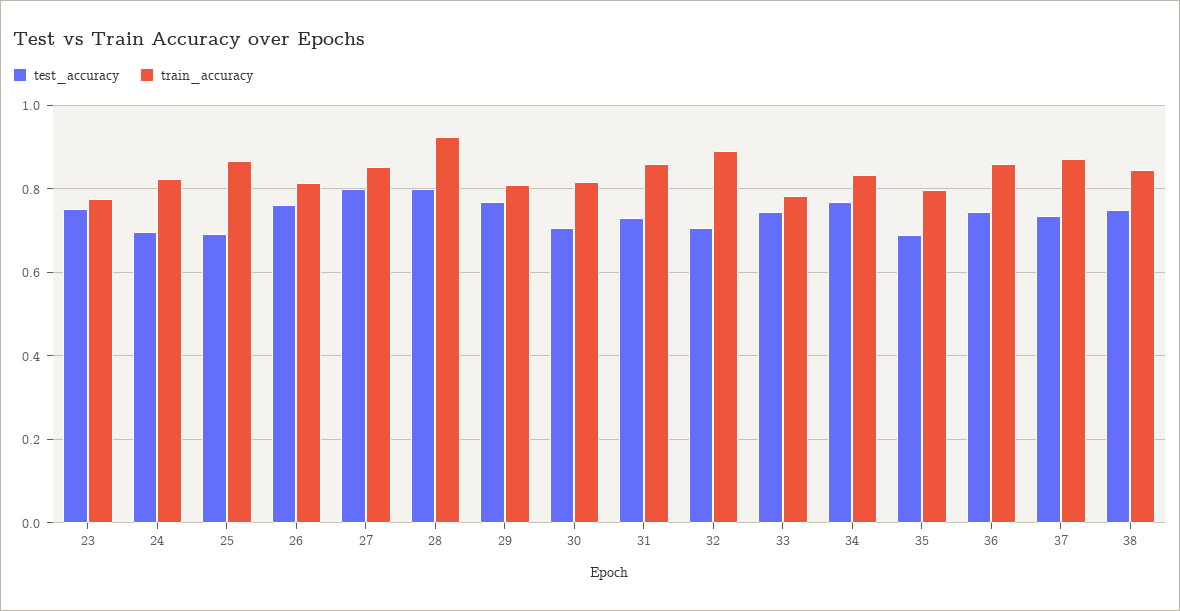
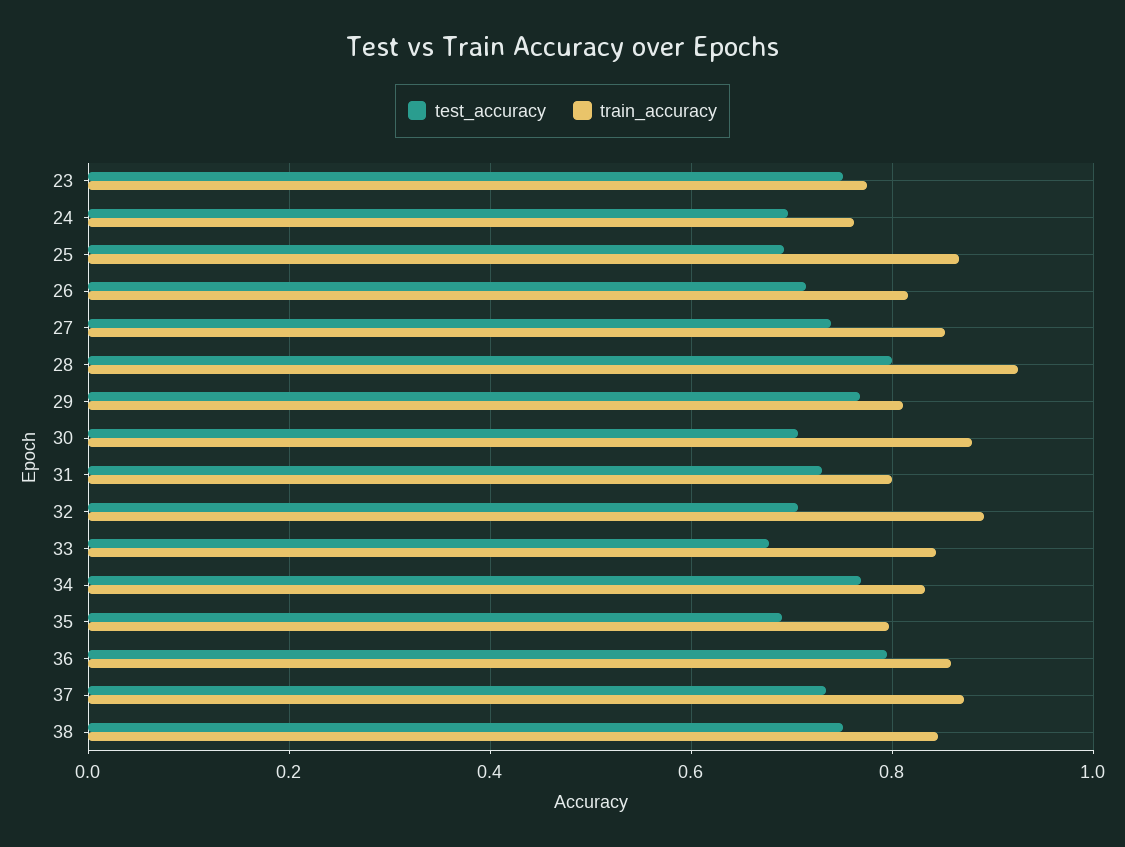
  {
    "test_accuracy": {
      "23": 0.76,
      "24": 0.7,
      "25": 0.7,
-     "26": 0.76,
+     "26": 0.72,
-     "27": 0.8,
+     "27": 0.74,
      "28": 0.8,
      "29": 0.76,
      "30": 0.7,
      "31": 0.74,
      "32": 0.7,
-     "33": 0.74,
+     "33": 0.68,
      "34": 0.76,
      "35": 0.7,
-     "36": 0.74,
+     "36": 0.8,
      "37": 0.74,
      "38": 0.76
    },
    "train_accuracy": {
      "23": 0.78,
-     "24": 0.82,
+     "24": 0.76,
      "25": 0.86,
      "26": 0.82,
      "27": 0.86,
      "28": 0.92,
      "29": 0.82,
-     "30": 0.82,
+     "30": 0.88,
-     "31": 0.86,
+     "31": 0.8,
      "32": 0.9,
-     "33": 0.78,
+     "33": 0.84,
      "34": 0.84,
      "35": 0.8,
      "36": 0.86,
      "37": 0.88,
      "38": 0.84
    }
  }

